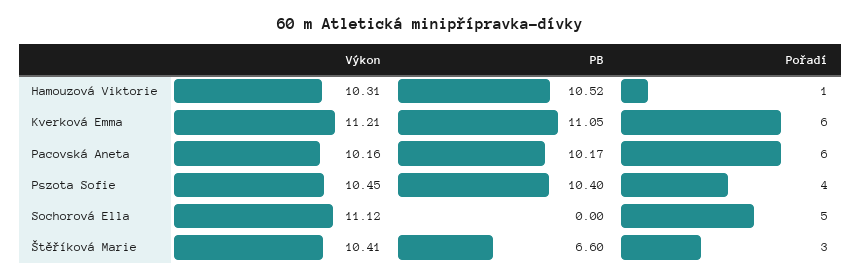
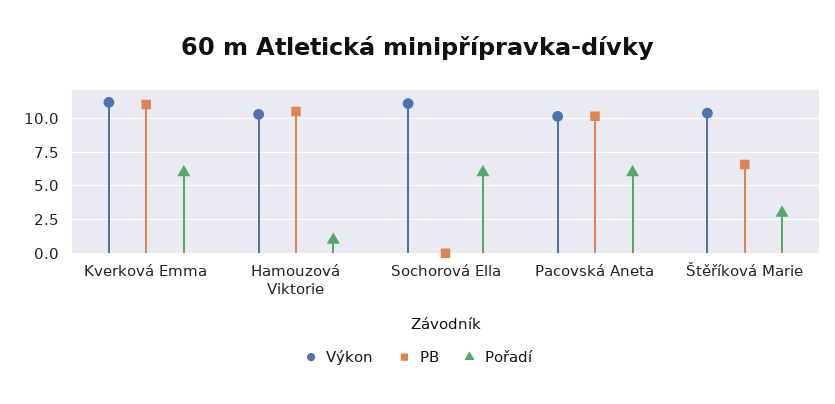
  {
    "Výkon": {
      "Hamouzová Viktorie": 10.31,
      "Kverková Emma": 11.21,
      "Pacovská Aneta": 10.16,
-     "Pszota Sofie": 10.45,
      "Sochorová Ella": 11.12,
      "Štěříková Marie": 10.41
    },
    "PB": {
      "Hamouzová Viktorie": 10.52,
      "Kverková Emma": 11.05,
      "Pacovská Aneta": 10.17,
-     "Pszota Sofie": 10.4,
      "Sochorová Ella": 0,
      "Štěříková Marie": 6.6
    },
    "Pořadí": {
      "Hamouzová Viktorie": 1,
      "Kverková Emma": 6,
      "Pacovská Aneta": 6,
-     "Pszota Sofie": 4,
-     "Sochorová Ella": 5,
+     "Sochorová Ella": 6,
      "Štěříková Marie": 3
    }
  }

